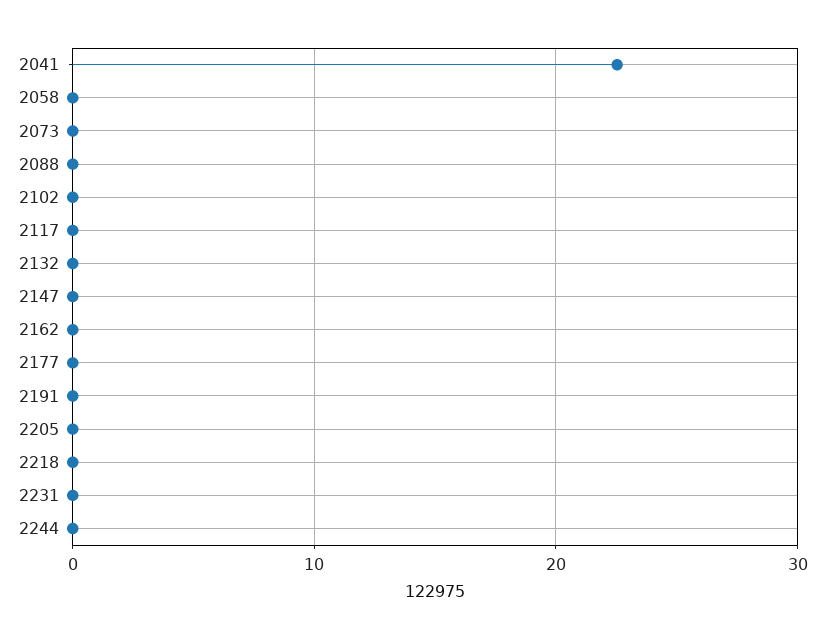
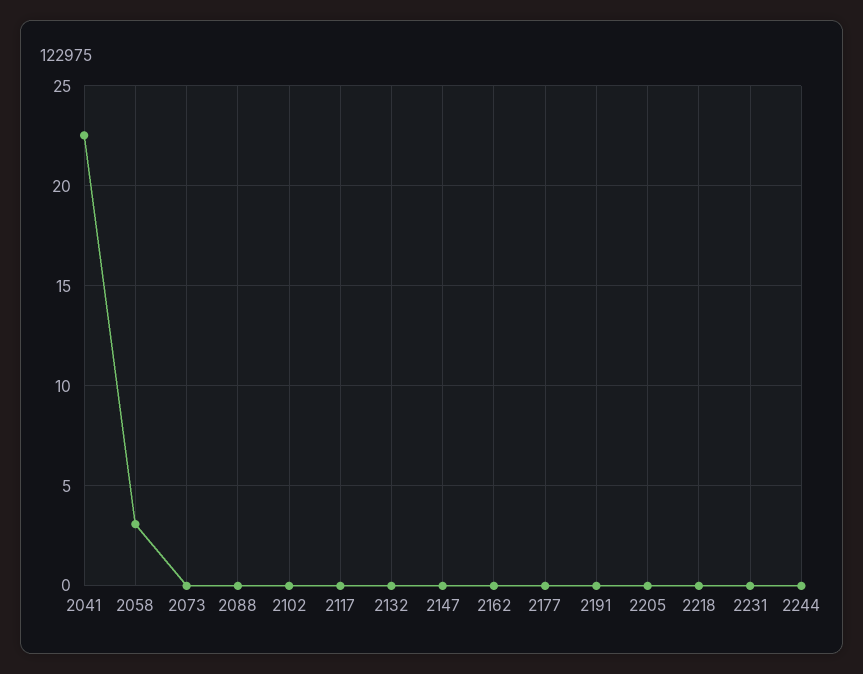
  {
    "2041": 22.5,
-   "2058": 0,
+   "2058": 3,
    "2073": 0,
    "2088": 0,
    "2102": 0,
    "2117": 0,
    "2132": 0,
    "2147": 0,
    "2162": 0,
    "2177": 0,
    "2191": 0,
    "2205": 0,
    "2218": 0,
    "2231": 0,
    "2244": 0
  }

